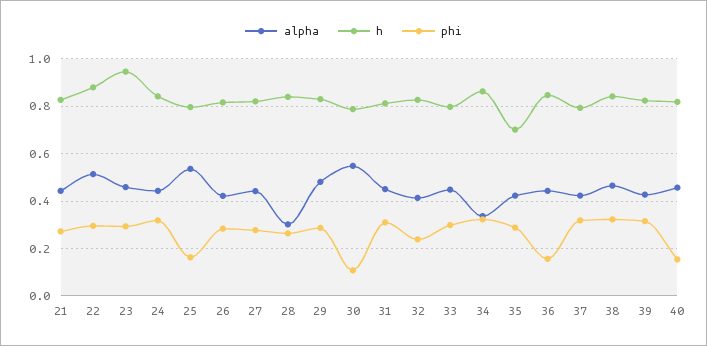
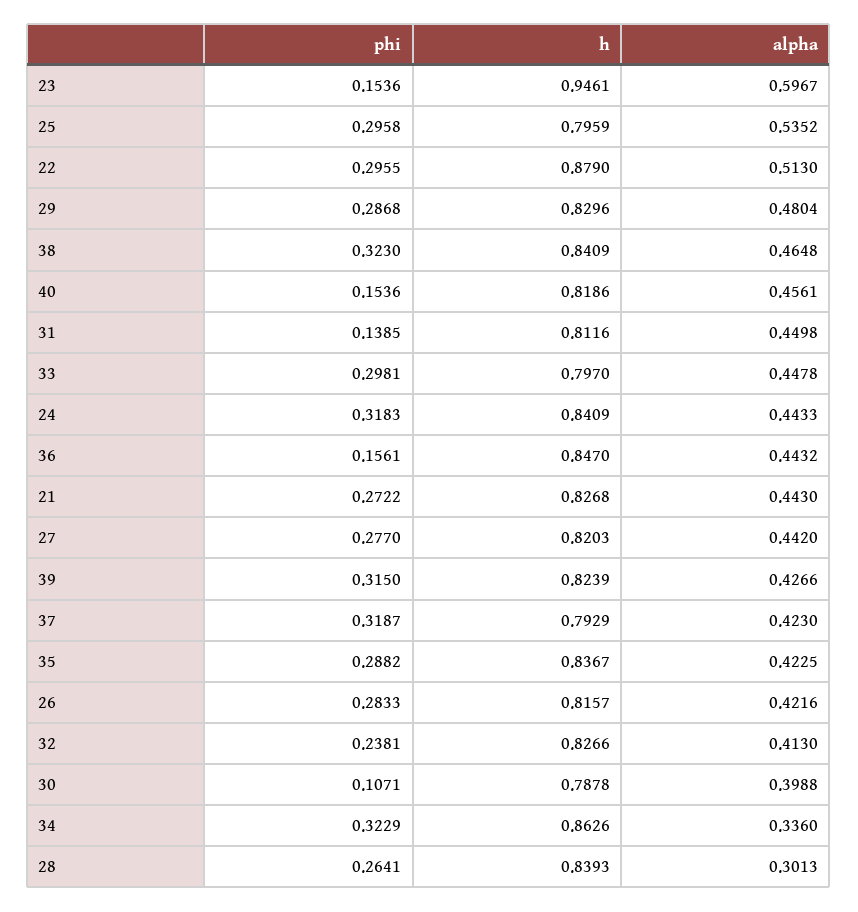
  {
    "alpha": {
      "21": 0.443,
      "22": 0.513,
-     "23": 0.45,
+     "23": 0.5967,
      "24": 0.4433,
      "25": 0.5352,
      "26": 0.4216,
      "27": 0.442,
      "28": 0.3013,
      "29": 0.4804,
-     "30": 0.55,
+     "30": 0.3988,
      "31": 0.4498,
      "32": 0.413,
      "33": 0.4478,
      "34": 0.336,
      "35": 0.4225,
      "36": 0.4432,
      "37": 0.423,
      "38": 0.4648,
      "39": 0.4266,
      "40": 0.4561
    },
    "h": {
      "21": 0.8268,
      "22": 0.879,
      "23": 0.9461,
      "24": 0.8409,
      "25": 0.7959,
      "26": 0.8157,
      "27": 0.8203,
      "28": 0.8393,
      "29": 0.8296,
      "30": 0.7878,
      "31": 0.8116,
      "32": 0.8266,
      "33": 0.797,
      "34": 0.8626,
-     "35": 0.7,
+     "35": 0.8367,
      "36": 0.847,
      "37": 0.7929,
      "38": 0.8409,
      "39": 0.8239,
      "40": 0.8186
    },
    "phi": {
      "21": 0.2722,
      "22": 0.2955,
-     "23": 0.3,
+     "23": 0.1536,
      "24": 0.3183,
-     "25": 0.15,
+     "25": 0.2958,
      "26": 0.2833,
      "27": 0.277,
      "28": 0.2641,
      "29": 0.2868,
      "30": 0.1071,
-     "31": 0.3,
+     "31": 0.1385,
      "32": 0.2381,
      "33": 0.2981,
      "34": 0.3229,
      "35": 0.2882,
      "36": 0.1561,
      "37": 0.3187,
      "38": 0.323,
      "39": 0.315,
      "40": 0.1536
    }
  }

